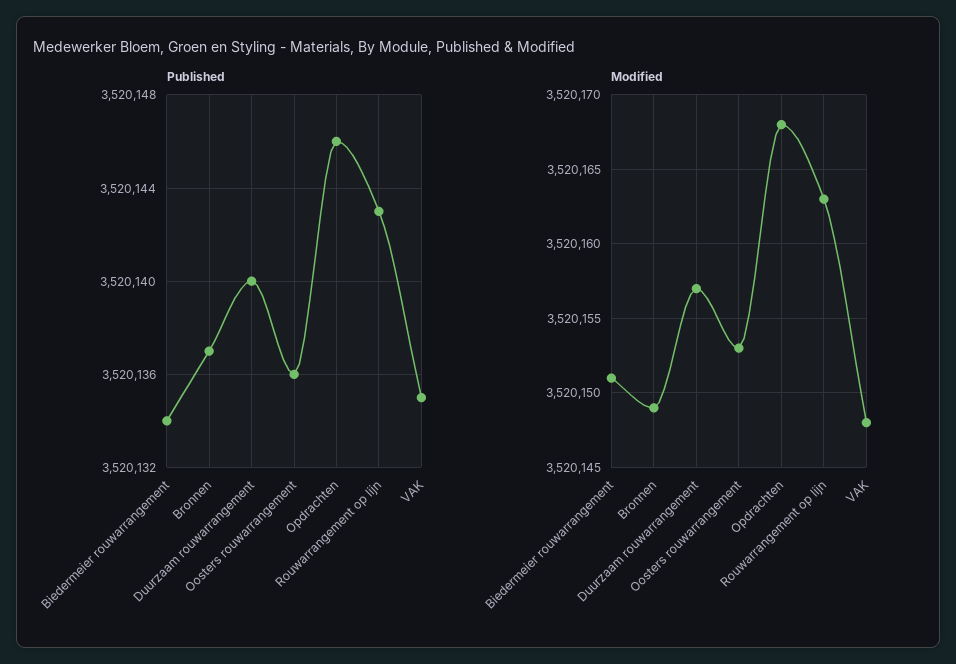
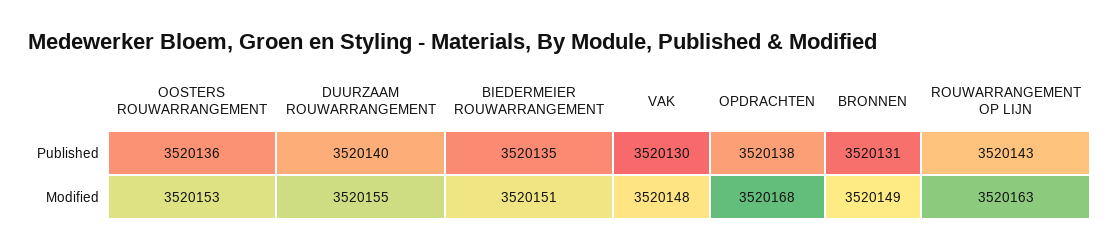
  {
    "Published": {
-     "Biedermeier rouwarrangement": 3520134,
+     "Biedermeier rouwarrangement": 3520135,
-     "Bronnen": 3520137,
+     "Bronnen": 3520131,
      "Duurzaam rouwarrangement": 3520140,
      "Oosters rouwarrangement": 3520136,
-     "Opdrachten": 3520146,
+     "Opdrachten": 3520138,
      "Rouwarrangement op lijn": 3520143,
-     "VAK": 3520135
+     "VAK": 3520130
    },
    "Modified": {
      "Biedermeier rouwarrangement": 3520151,
      "Bronnen": 3520149,
-     "Duurzaam rouwarrangement": 3520157,
+     "Duurzaam rouwarrangement": 3520155,
      "Oosters rouwarrangement": 3520153,
      "Opdrachten": 3520168,
      "Rouwarrangement op lijn": 3520163,
      "VAK": 3520148
    }
  }

